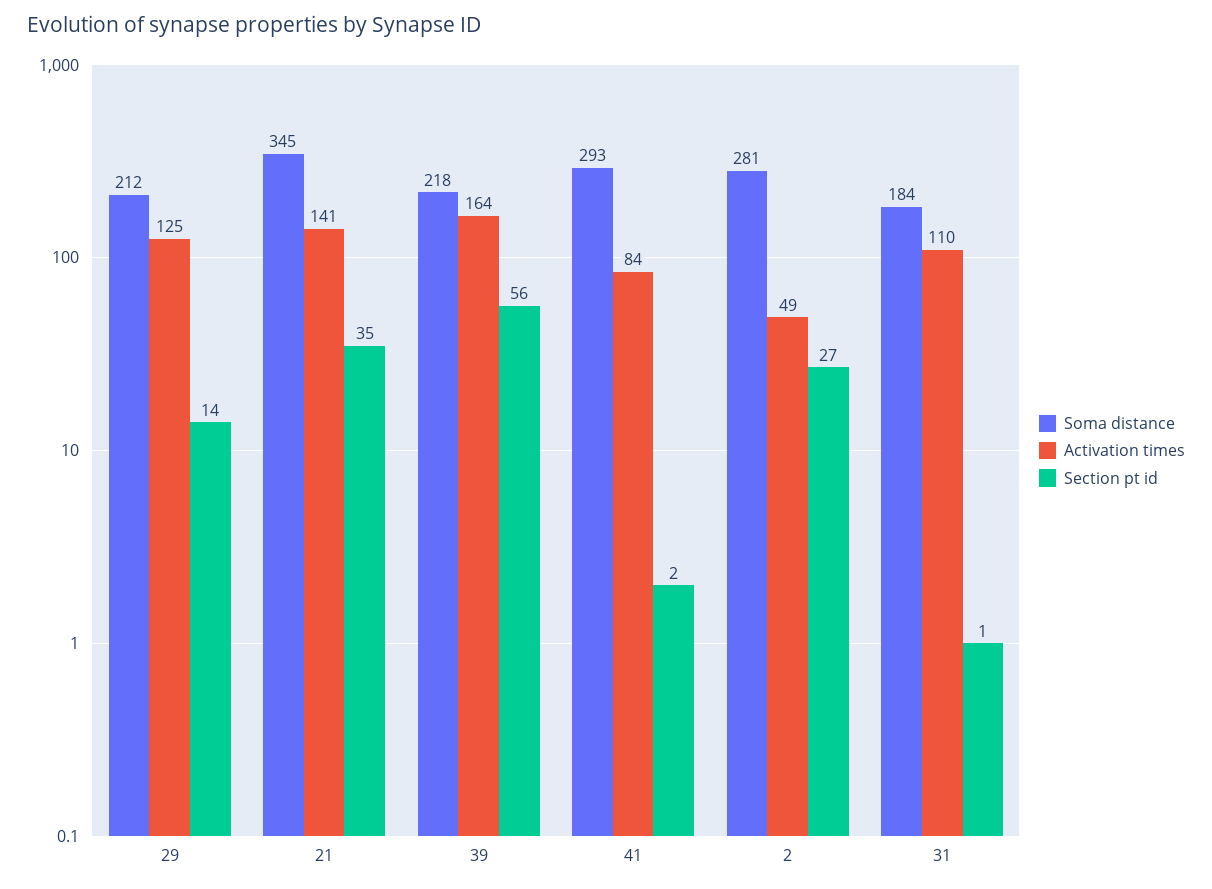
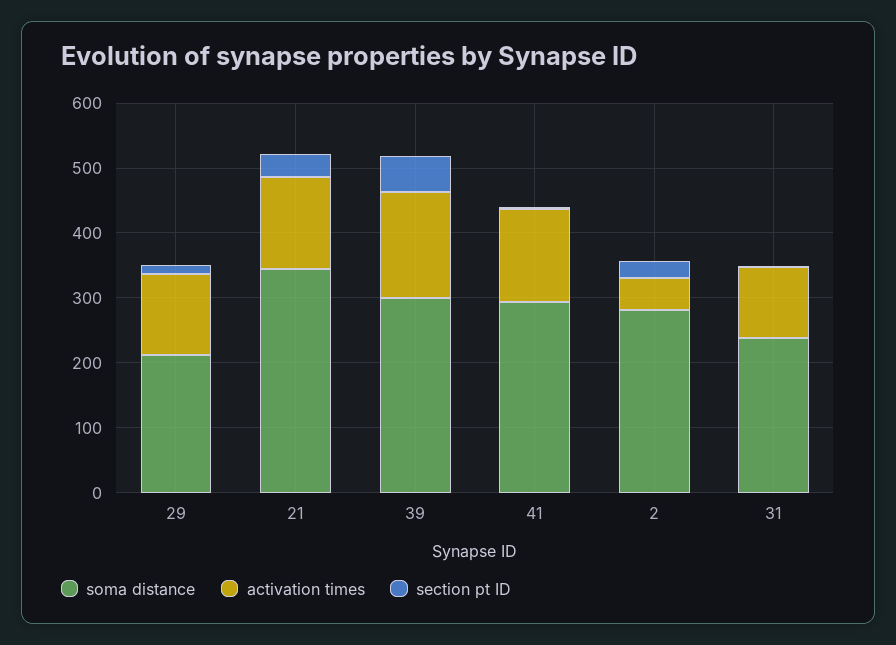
  {
    "Soma distance": {
      "29": 212,
      "21": 345,
-     "39": 218,
+     "39": 300,
      "41": 293,
      "2": 281,
-     "31": 184
+     "31": 240
    },
    "Activation times": {
      "29": 125,
      "21": 141,
      "39": 164,
-     "41": 84,
+     "41": 140,
      "2": 49,
      "31": 110
    },
    "Section pt id": {
      "29": 14,
      "21": 35,
      "39": 56,
      "41": 2,
      "2": 27,
      "31": 1
    }
  }

